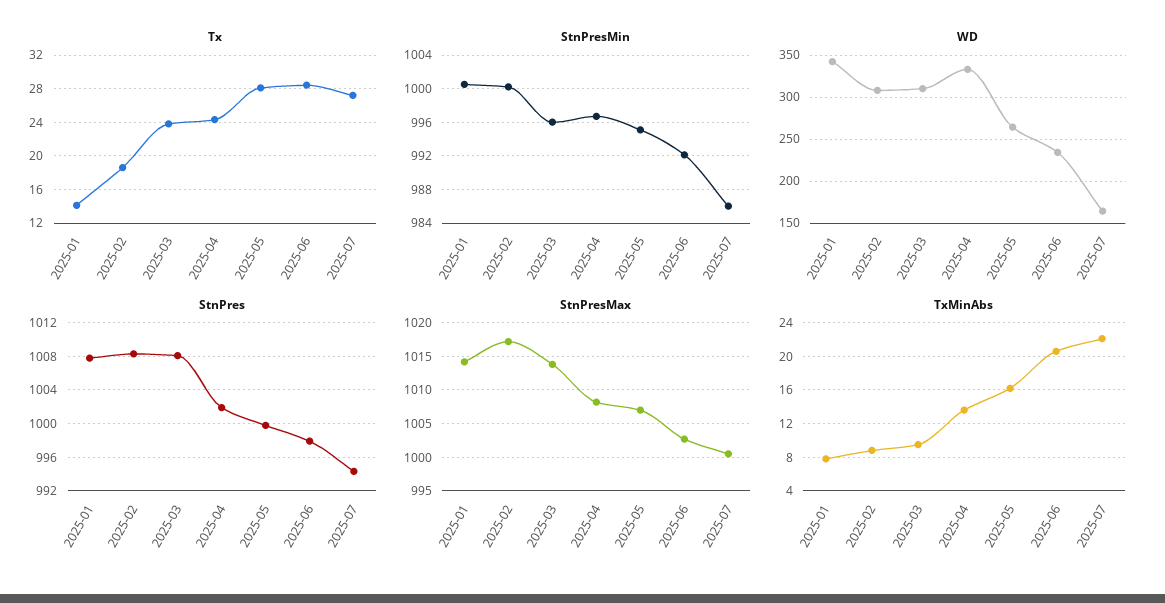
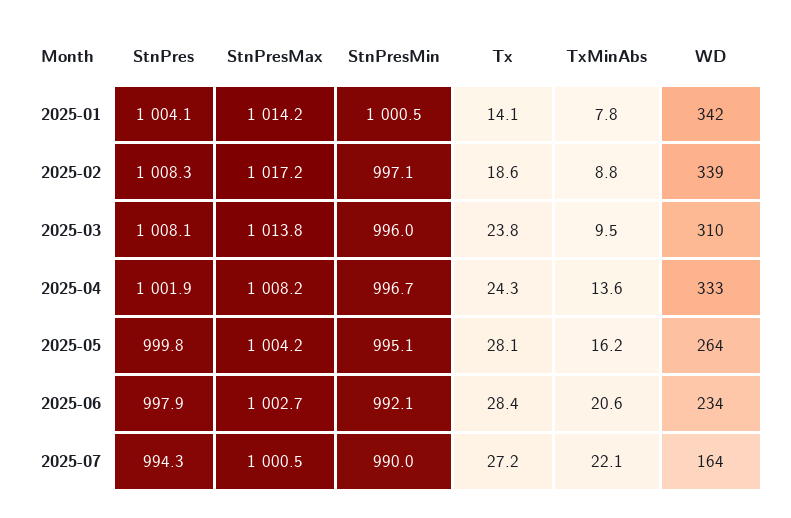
  {
    "Tx": {
      "2025-01": 14.1,
      "2025-02": 18.6,
      "2025-03": 23.8,
      "2025-04": 24.3,
      "2025-05": 28.1,
      "2025-06": 28.4,
      "2025-07": 27.2
    },
    "StnPresMin": {
      "2025-01": 1000.5,
-     "2025-02": 1000,
+     "2025-02": 997.1,
      "2025-03": 996,
      "2025-04": 996.7,
      "2025-05": 995.1,
      "2025-06": 992.1,
-     "2025-07": 986
+     "2025-07": 990
    },
    "WD": {
      "2025-01": 342,
-     "2025-02": 310,
+     "2025-02": 339,
      "2025-03": 310,
      "2025-04": 333,
      "2025-05": 264,
      "2025-06": 234,
      "2025-07": 164
    },
    "StnPres": {
-     "2025-01": 1008,
+     "2025-01": 1004.1,
      "2025-02": 1008.3,
      "2025-03": 1008.1,
      "2025-04": 1001.9,
      "2025-05": 999.8,
      "2025-06": 997.9,
      "2025-07": 994.3
    },
    "StnPresMax": {
      "2025-01": 1014.2,
      "2025-02": 1017.2,
      "2025-03": 1013.8,
      "2025-04": 1008.2,
-     "2025-05": 1007,
+     "2025-05": 1004.2,
      "2025-06": 1002.7,
      "2025-07": 1000.5
    },
    "TxMinAbs": {
      "2025-01": 7.8,
      "2025-02": 8.8,
      "2025-03": 9.5,
      "2025-04": 13.6,
      "2025-05": 16.2,
      "2025-06": 20.6,
      "2025-07": 22.1
    }
  }

